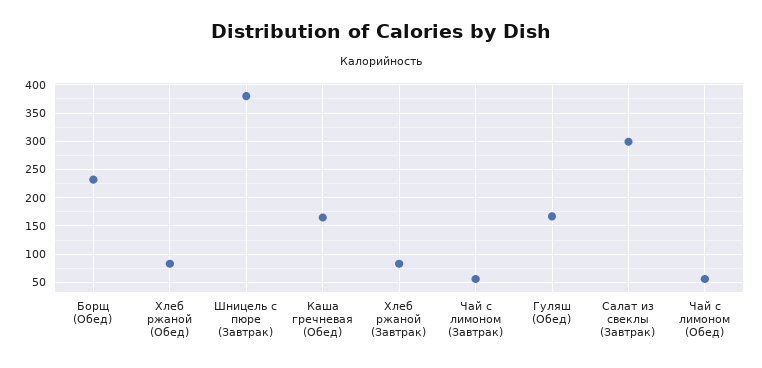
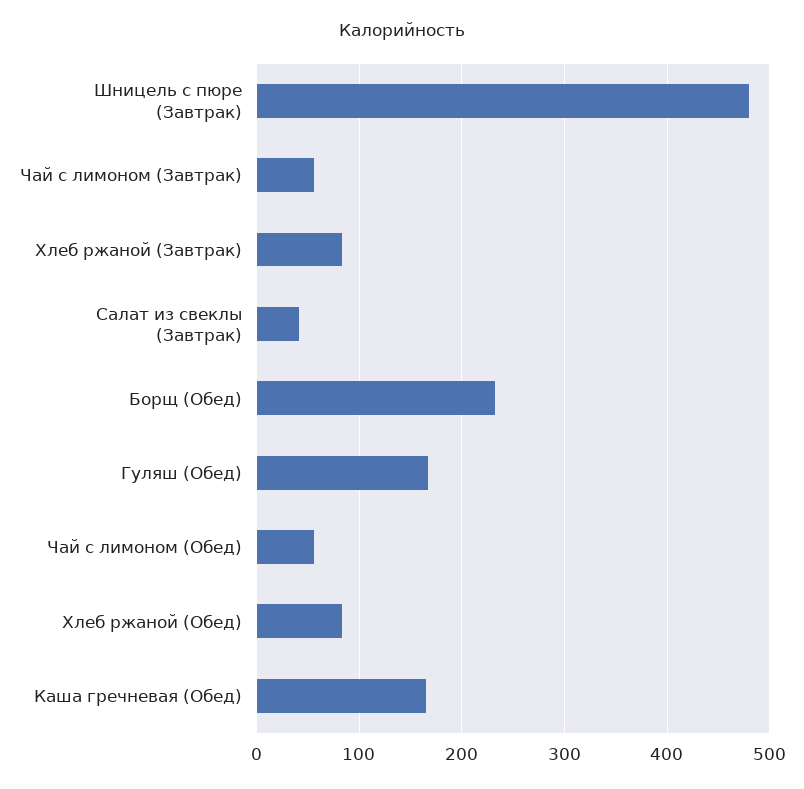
  {
    "Борщ (Обед)": 230,
    "Хлеб ржаной (Обед)": 80,
-   "Шницель с пюре (Завтрак)": 375,
+   "Шницель с пюре (Завтрак)": 480,
    "Каша гречневая (Обед)": 170,
    "Хлеб ржаной (Завтрак)": 80,
    "Чай с лимоном (Завтрак)": 60,
    "Гуляш (Обед)": 170,
-   "Салат из свеклы (Завтрак)": 300,
+   "Салат из свеклы (Завтрак)": 40,
    "Чай с лимоном (Обед)": 60
  }

